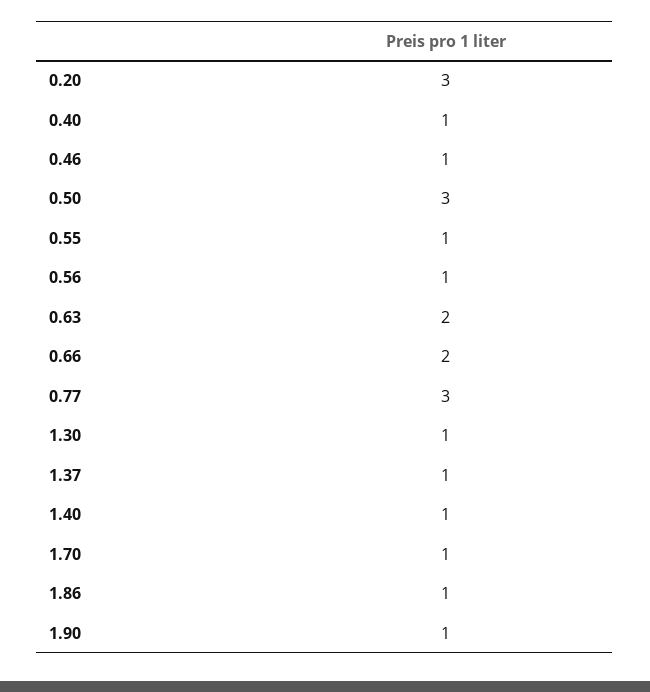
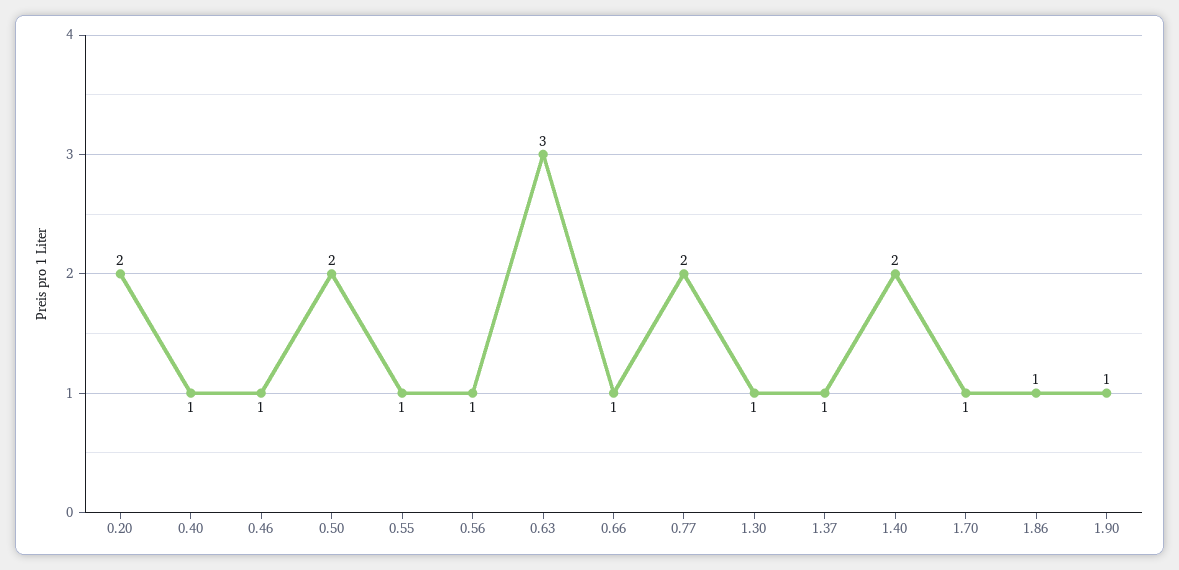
  {
-   "0.20": 3,
+   "0.20": 2,
    "0.40": 1,
    "0.46": 1,
-   "0.50": 3,
+   "0.50": 2,
    "0.55": 1,
    "0.56": 1,
-   "0.63": 2,
+   "0.63": 3,
-   "0.66": 2,
+   "0.66": 1,
-   "0.77": 3,
+   "0.77": 2,
    "1.30": 1,
    "1.37": 1,
-   "1.40": 1,
+   "1.40": 2,
    "1.70": 1,
    "1.86": 1,
    "1.90": 1
  }

